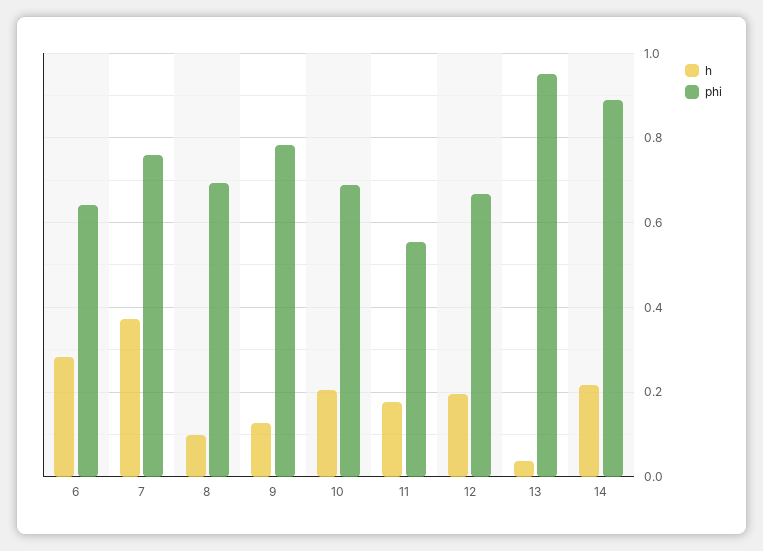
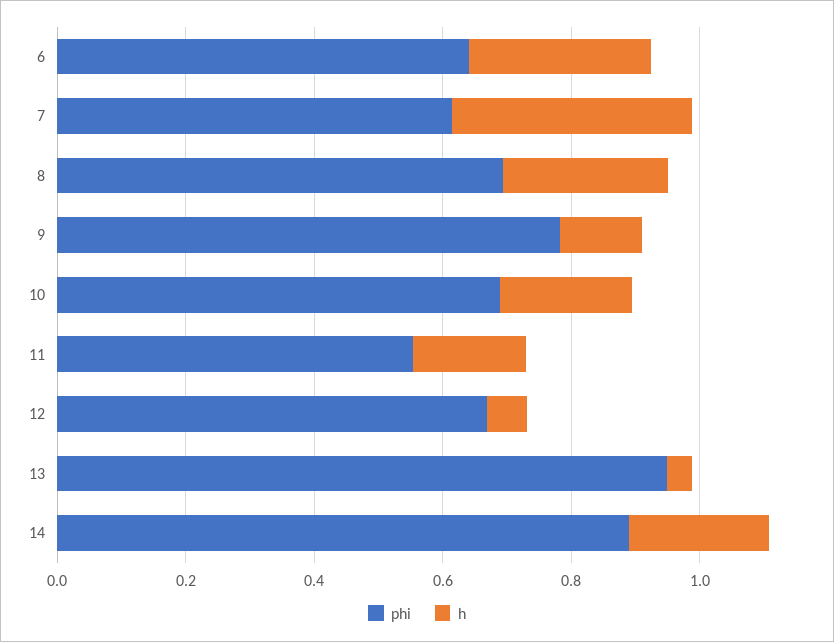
  {
    "h": {
      "6": 0.28,
      "7": 0.38,
-     "8": 0.1,
+     "8": 0.25,
      "9": 0.12,
      "10": 0.2,
      "11": 0.18,
-     "12": 0.2,
+     "12": 0.05,
      "13": 0.04,
      "14": 0.22
    },
    "phi": {
      "6": 0.64,
-     "7": 0.76,
+     "7": 0.6,
      "8": 0.7,
      "9": 0.78,
      "10": 0.68,
      "11": 0.56,
      "12": 0.66,
      "13": 0.94,
      "14": 0.88
    }
  }

